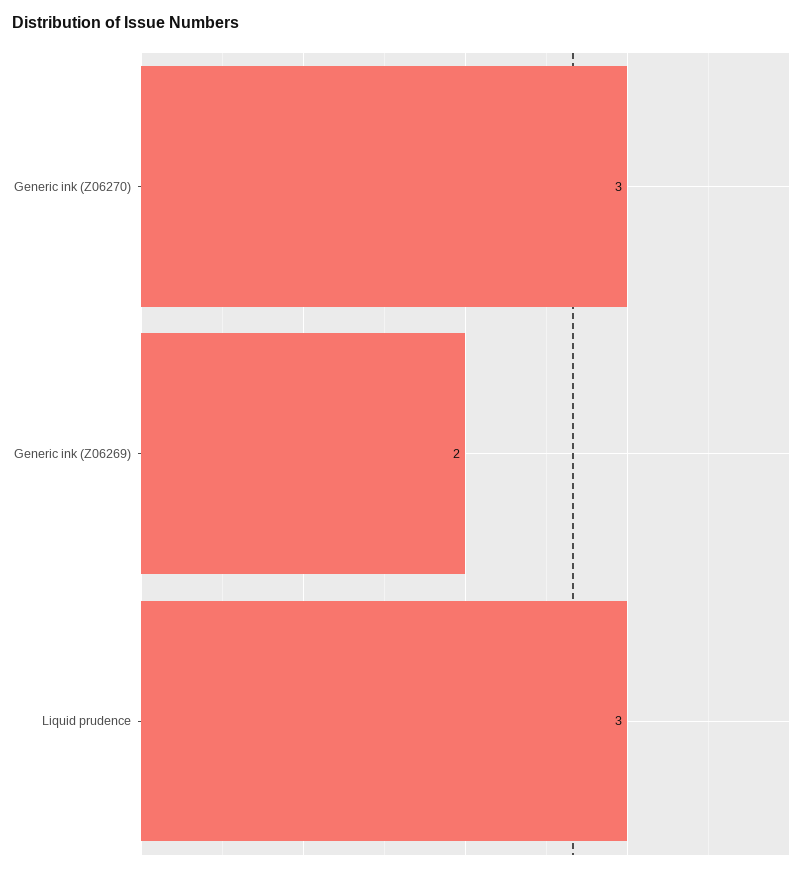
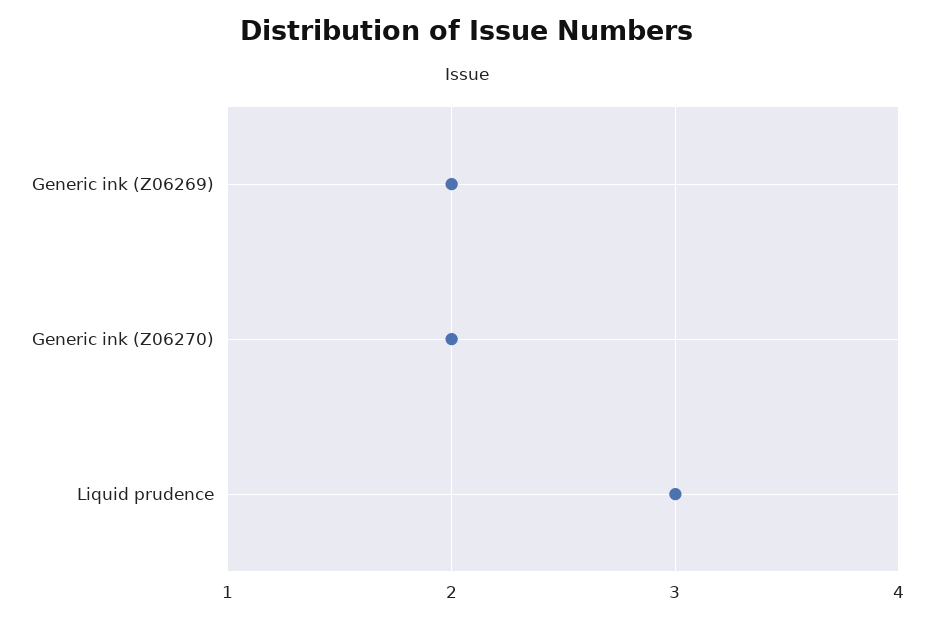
  {
-   "Generic ink (Z06270)": 3,
+   "Generic ink (Z06270)": 2,
    "Generic ink (Z06269)": 2,
    "Liquid prudence": 3
  }

